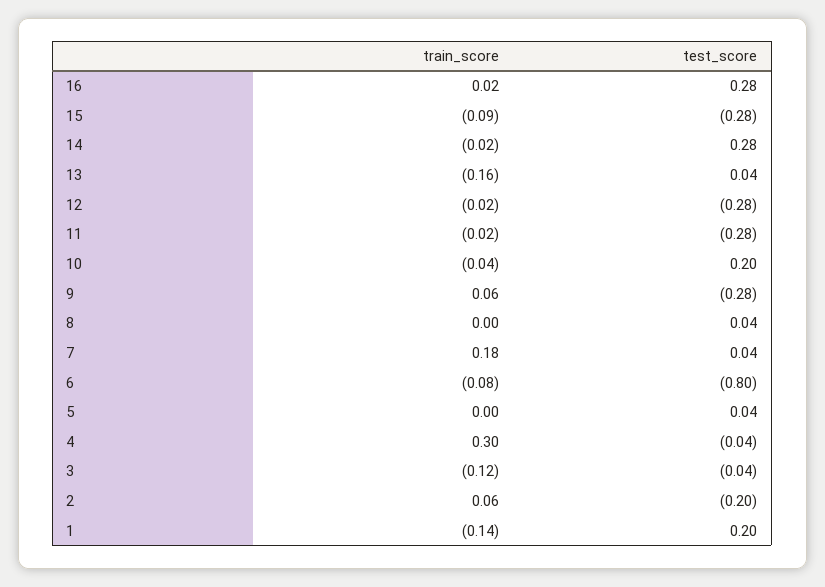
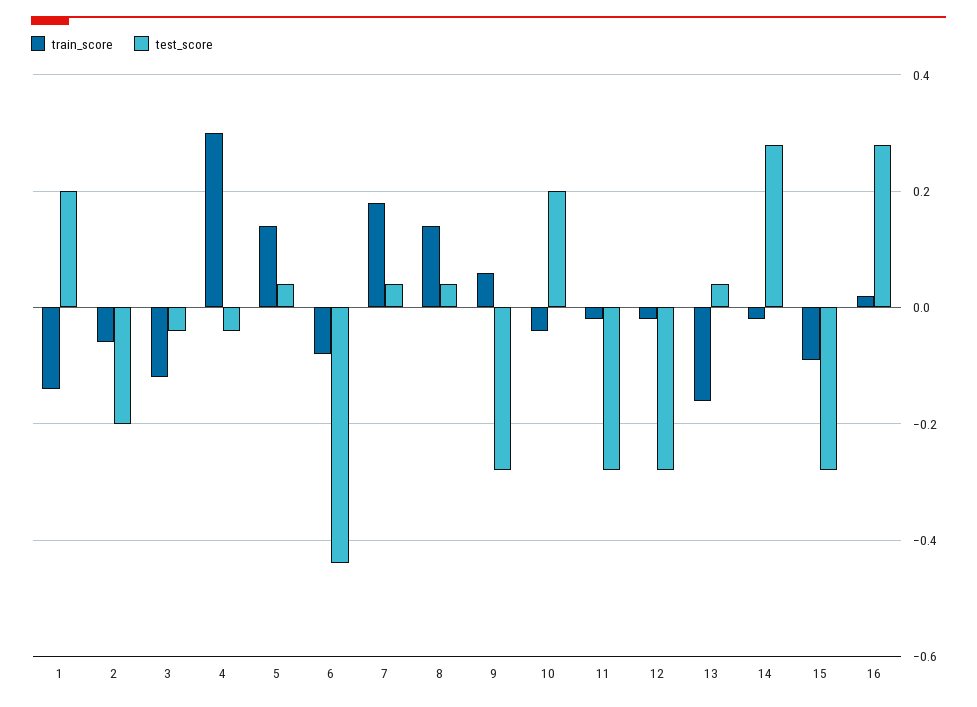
  {
    "train_score": {
      "16": 0.02,
      "15": -0.09,
      "14": -0.02,
      "13": -0.16,
      "12": -0.02,
      "11": -0.02,
      "10": -0.04,
      "9": 0.06,
-     "8": 0,
+     "8": 0.15,
      "7": 0.18,
      "6": -0.08,
-     "5": 0,
+     "5": 0.15,
      "4": 0.3,
      "3": -0.12,
-     "2": 0.06,
+     "2": -0.05,
      "1": -0.14
    },
    "test_score": {
      "16": 0.28,
      "15": -0.28,
      "14": 0.28,
      "13": 0.04,
      "12": -0.28,
      "11": -0.28,
      "10": 0.2,
      "9": -0.28,
      "8": 0.04,
      "7": 0.04,
-     "6": -0.8,
+     "6": -0.45,
      "5": 0.04,
      "4": -0.04,
      "3": -0.04,
      "2": -0.2,
      "1": 0.2
    }
  }

